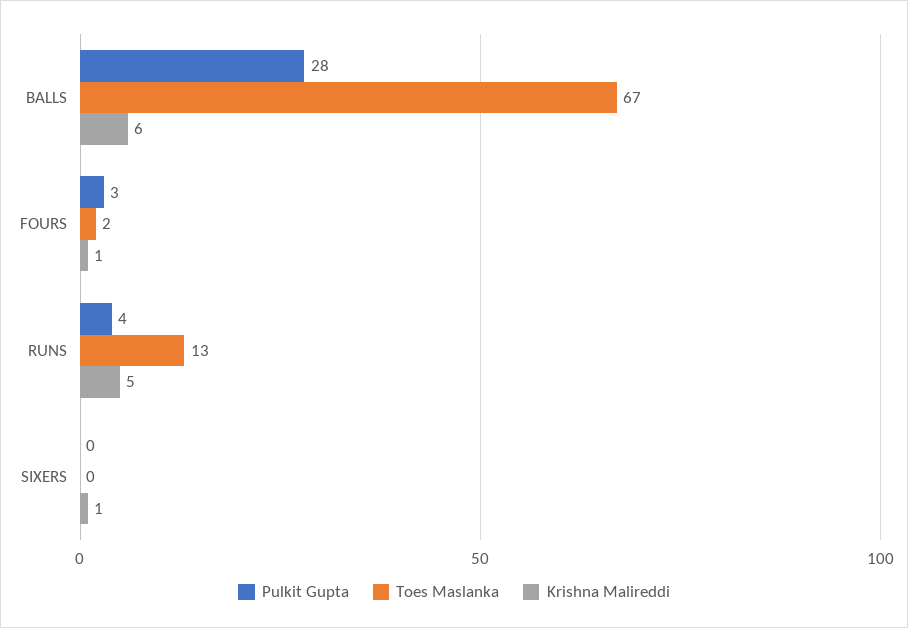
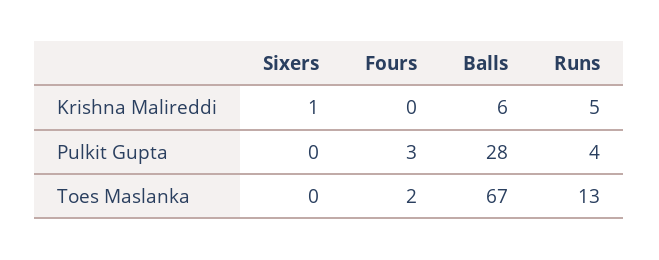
  {
    "Pulkit Gupta": {
      "BALLS": 28,
      "FOURS": 3,
      "RUNS": 4,
      "SIXERS": 0
    },
    "Toes Maslanka": {
      "BALLS": 67,
      "FOURS": 2,
      "RUNS": 13,
      "SIXERS": 0
    },
    "Krishna Malireddi": {
      "BALLS": 6,
-     "FOURS": 1,
+     "FOURS": 0,
      "RUNS": 5,
      "SIXERS": 1
    }
  }

